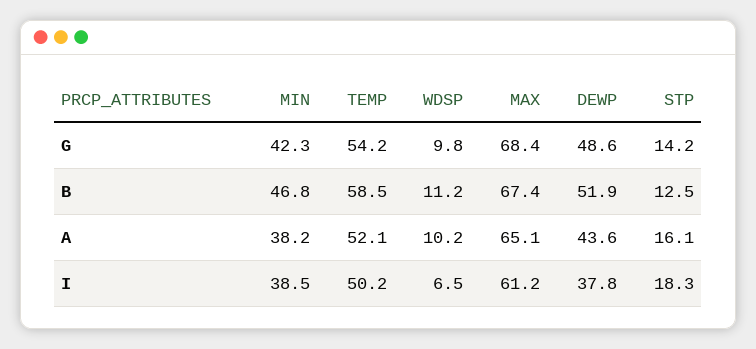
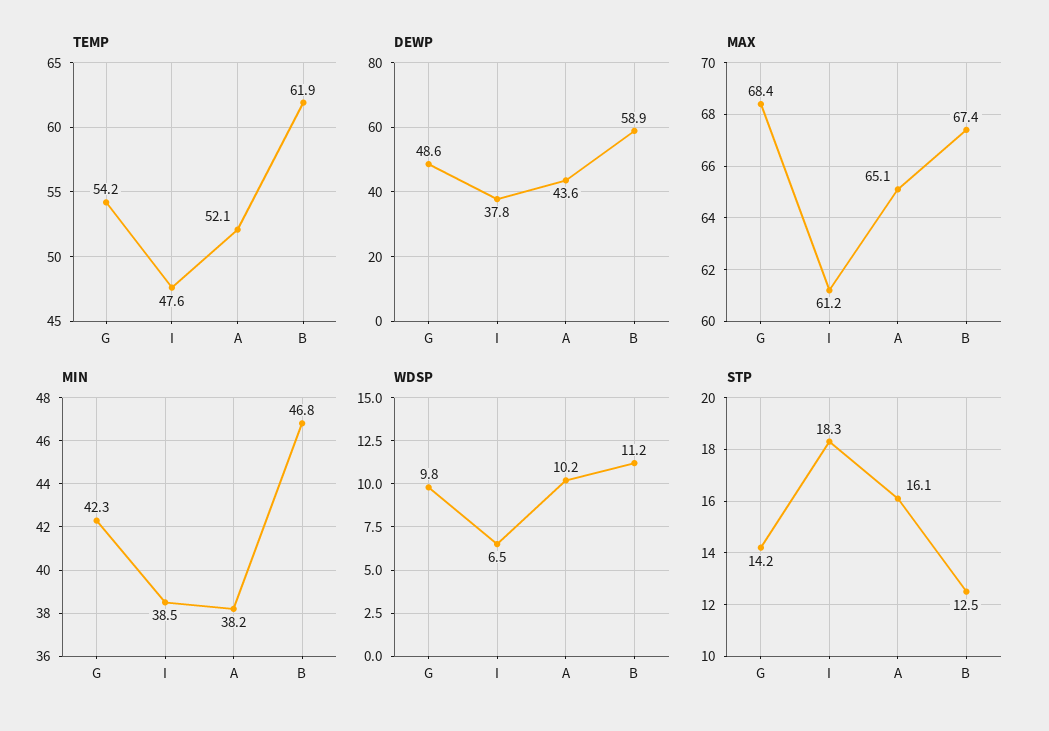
  {
    "MIN": {
      "G": 42.3,
      "B": 46.8,
      "A": 38.2,
      "I": 38.5
    },
    "TEMP": {
      "G": 54.2,
-     "B": 58.5,
+     "B": 61.9,
      "A": 52.1,
-     "I": 50.2
+     "I": 47.6
    },
    "WDSP": {
      "G": 9.8,
      "B": 11.2,
      "A": 10.2,
      "I": 6.5
    },
    "MAX": {
      "G": 68.4,
      "B": 67.4,
      "A": 65.1,
      "I": 61.2
    },
    "DEWP": {
      "G": 48.6,
-     "B": 51.9,
+     "B": 58.9,
      "A": 43.6,
      "I": 37.8
    },
    "STP": {
      "G": 14.2,
      "B": 12.5,
      "A": 16.1,
      "I": 18.3
    }
  }

